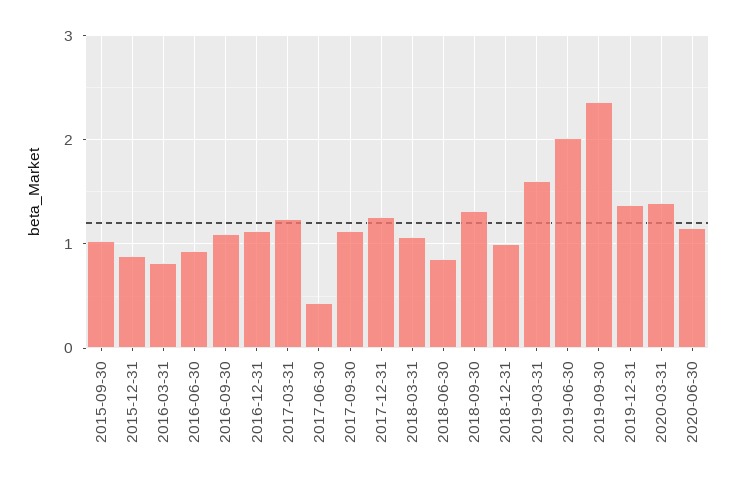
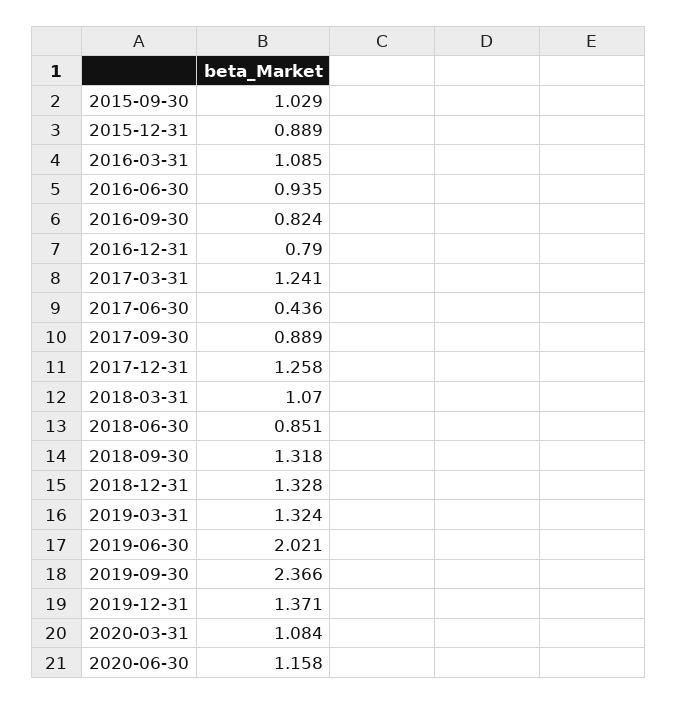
  {
    "2015-09-30": 1.029,
    "2015-12-31": 0.889,
-   "2016-03-31": 0.8,
+   "2016-03-31": 1.085,
    "2016-06-30": 0.935,
-   "2016-09-30": 1.1,
+   "2016-09-30": 0.824,
-   "2016-12-31": 1.1,
+   "2016-12-31": 0.79,
    "2017-03-31": 1.241,
    "2017-06-30": 0.436,
-   "2017-09-30": 1.1,
+   "2017-09-30": 0.889,
    "2017-12-31": 1.258,
    "2018-03-31": 1.07,
    "2018-06-30": 0.851,
    "2018-09-30": 1.318,
-   "2018-12-31": 1,
+   "2018-12-31": 1.328,
-   "2019-03-31": 1.6,
+   "2019-03-31": 1.324,
    "2019-06-30": 2.021,
    "2019-09-30": 2.366,
    "2019-12-31": 1.371,
-   "2020-03-31": 1.4,
+   "2020-03-31": 1.084,
    "2020-06-30": 1.158
  }

